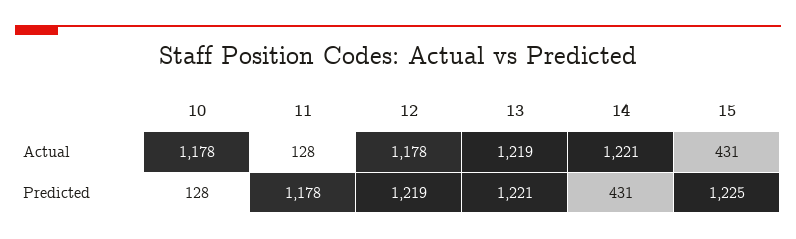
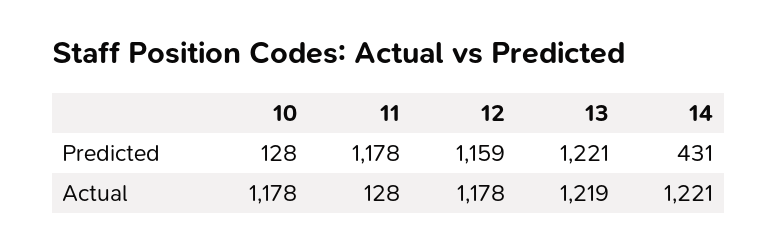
  {
    "10": {
      "Actual": 1178,
      "Predicted": 128
    },
    "11": {
      "Actual": 128,
      "Predicted": 1178
    },
    "12": {
      "Actual": 1178,
-     "Predicted": 1219
+     "Predicted": 1159
    },
    "13": {
      "Actual": 1219,
      "Predicted": 1221
    },
    "14": {
      "Actual": 1221,
      "Predicted": 431
-   },
+   }
-   "15": {
-     "Actual": 431,
-     "Predicted": 1225
-   }
  }

